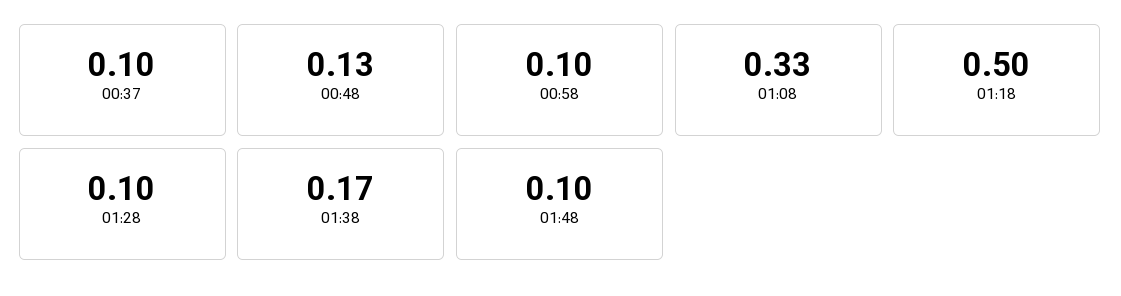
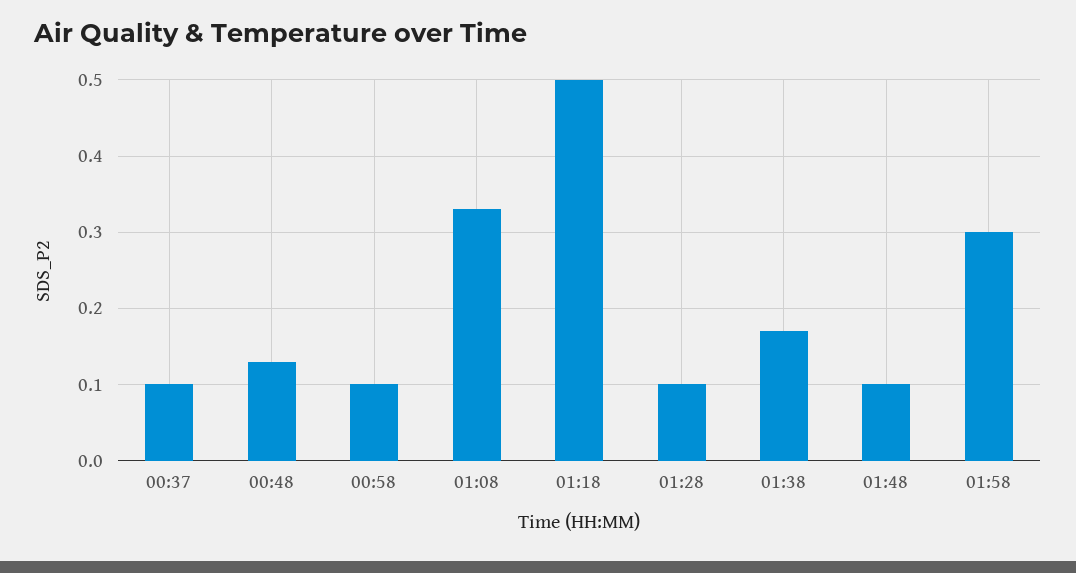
  {
    "00:37": 0.1,
    "00:48": 0.13,
    "00:58": 0.1,
    "01:08": 0.33,
    "01:18": 0.5,
    "01:28": 0.1,
    "01:38": 0.17,
-   "01:48": 0.1
+   "01:48": 0.1,
+   "01:58": 0.3
  }

